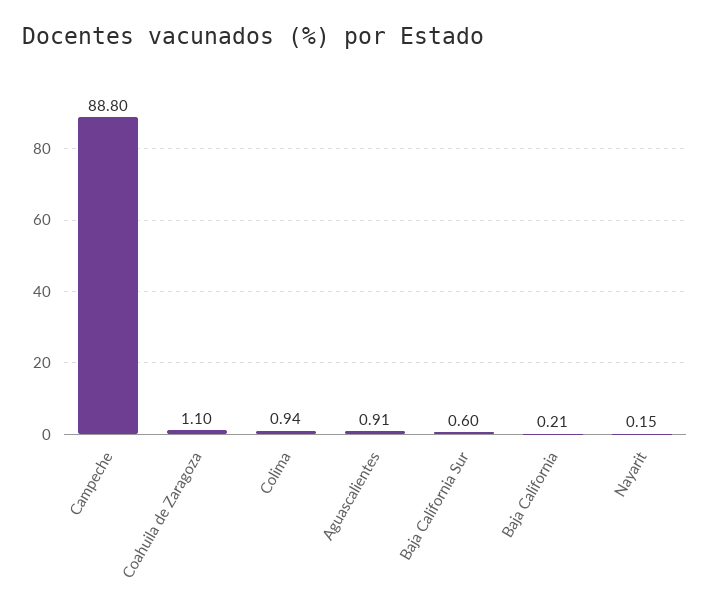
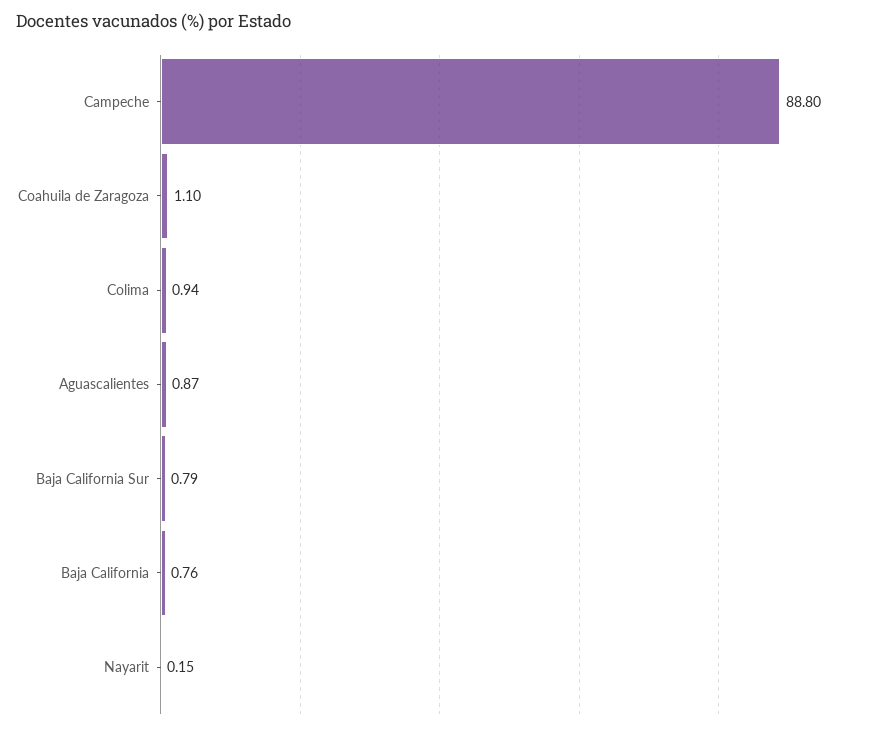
  {
    "Campeche": 88.8,
    "Coahuila de Zaragoza": 1.1,
    "Colima": 0.94,
-   "Aguascalientes": 0.91,
+   "Aguascalientes": 0.87,
-   "Baja California Sur": 0.6,
+   "Baja California Sur": 0.79,
-   "Baja California": 0.21,
+   "Baja California": 0.76,
    "Nayarit": 0.15
  }

